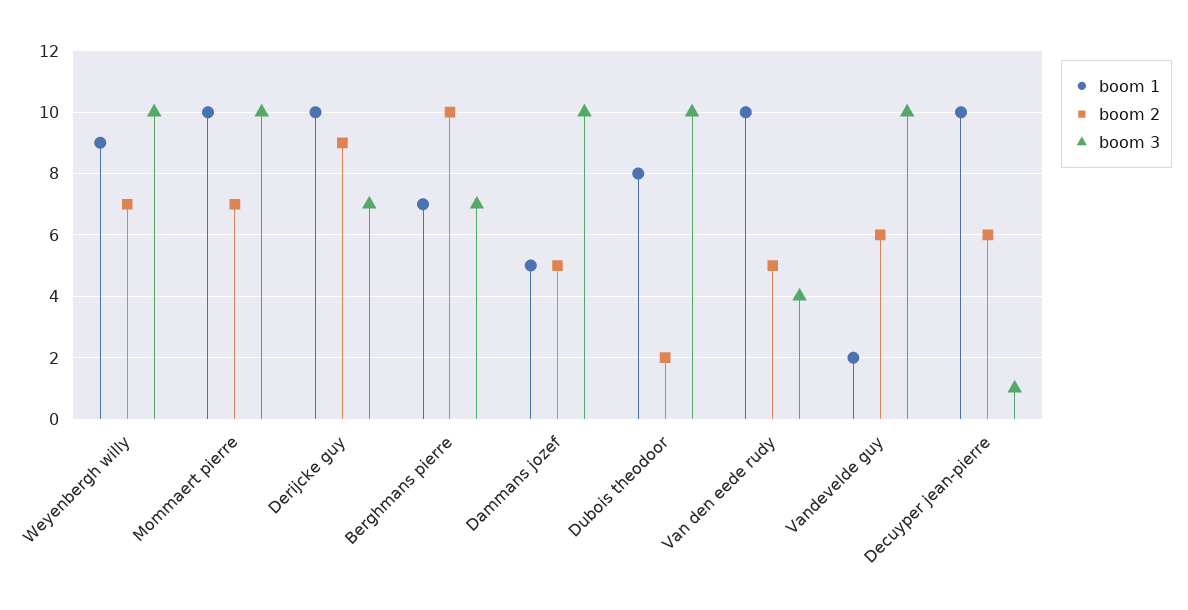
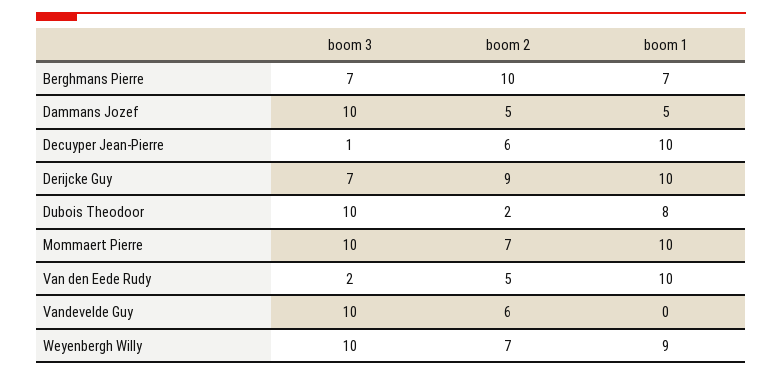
  {
    "boom 1": {
      "Weyenbergh willy": 9,
      "Mommaert pierre": 10,
      "Derijcke guy": 10,
      "Berghmans pierre": 7,
      "Dammans jozef": 5,
      "Dubois theodoor": 8,
      "Van den eede rudy": 10,
-     "Vandevelde guy": 2,
+     "Vandevelde guy": 0,
      "Decuyper jean-pierre": 10
    },
    "boom 2": {
      "Weyenbergh willy": 7,
      "Mommaert pierre": 7,
      "Derijcke guy": 9,
      "Berghmans pierre": 10,
      "Dammans jozef": 5,
      "Dubois theodoor": 2,
      "Van den eede rudy": 5,
      "Vandevelde guy": 6,
      "Decuyper jean-pierre": 6
    },
    "boom 3": {
      "Weyenbergh willy": 10,
      "Mommaert pierre": 10,
      "Derijcke guy": 7,
      "Berghmans pierre": 7,
      "Dammans jozef": 10,
      "Dubois theodoor": 10,
-     "Van den eede rudy": 4,
+     "Van den eede rudy": 2,
      "Vandevelde guy": 10,
      "Decuyper jean-pierre": 1
    }
  }

